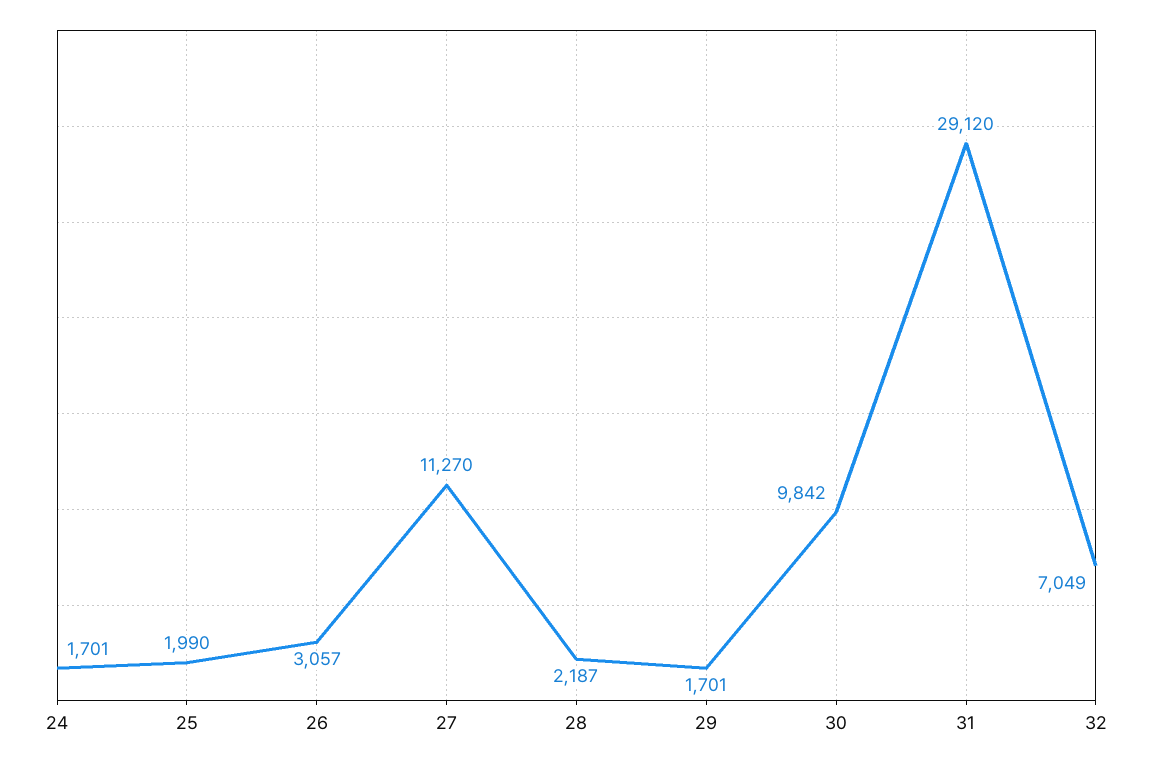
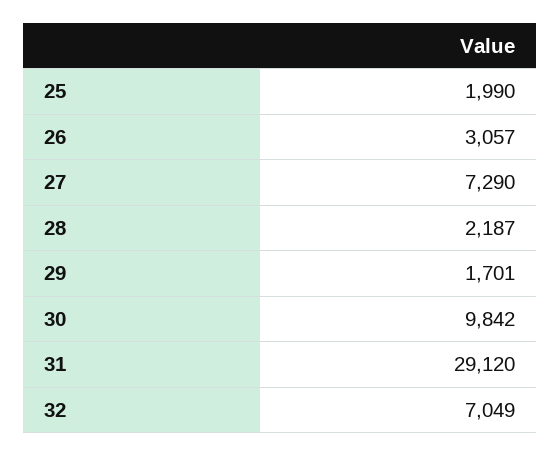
  {
-   "24": 1701,
    "25": 1990,
    "26": 3057,
-   "27": 11270,
+   "27": 7290,
    "28": 2187,
    "29": 1701,
    "30": 9842,
    "31": 29120,
    "32": 7049
  }

